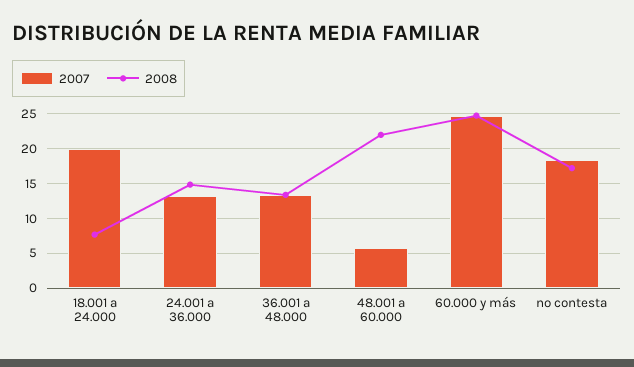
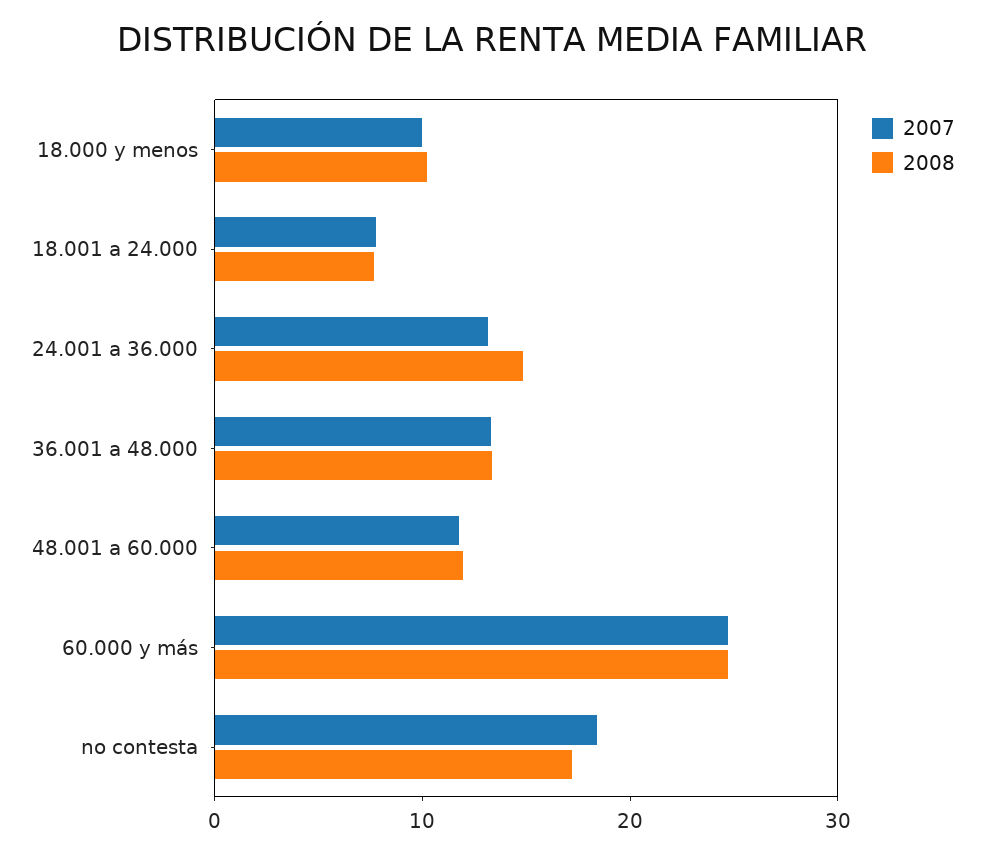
  {
    "2007": {
-     "18.001 a 24.000": 20,
+     "18.001 a 24.000": 8,
      "24.001 a 36.000": 13,
      "36.001 a 48.000": 13,
-     "48.001 a 60.000": 6,
+     "48.001 a 60.000": 12,
      "60.000 y más": 25,
-     "no contesta": 18
+     "no contesta": 18,
+     "18.000 y menos": 10
    },
    "2008": {
      "18.001 a 24.000": 8,
      "24.001 a 36.000": 15,
      "36.001 a 48.000": 13,
-     "48.001 a 60.000": 22,
+     "48.001 a 60.000": 12,
      "60.000 y más": 25,
-     "no contesta": 17
+     "no contesta": 17,
+     "18.000 y menos": 10
    }
  }

